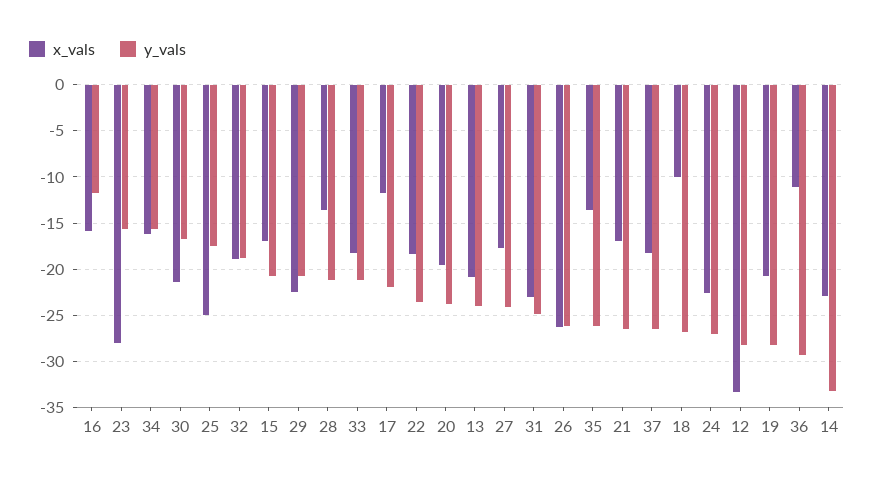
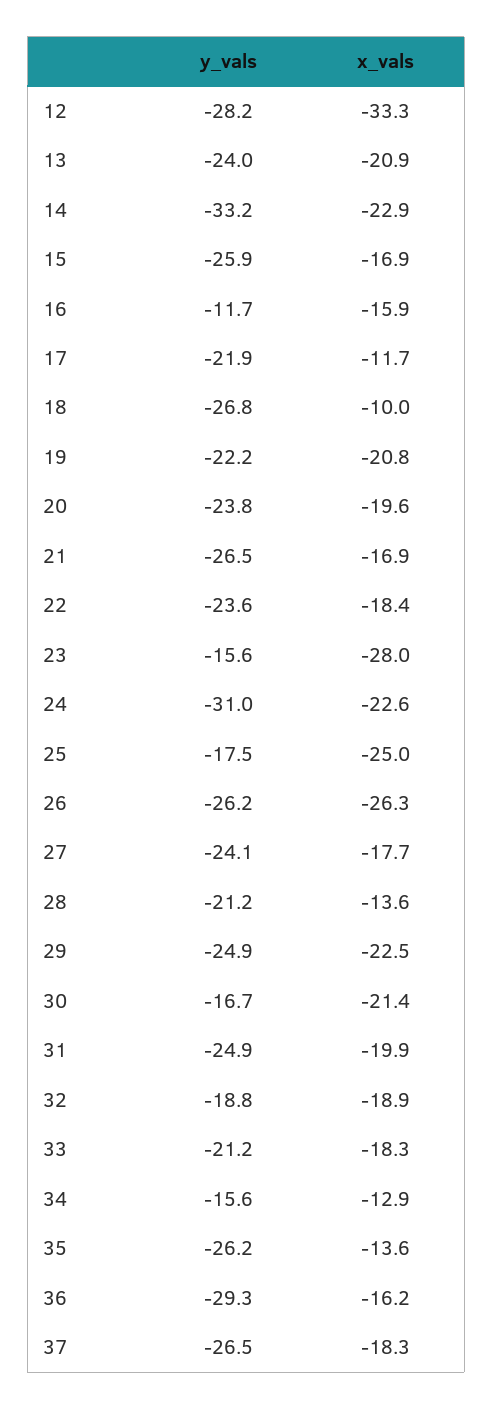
  {
    "x_vals": {
      "16": -15.9,
      "23": -28,
-     "34": -16,
+     "34": -12.9,
      "30": -21.4,
      "25": -25,
      "32": -18.9,
      "15": -16.9,
      "29": -22.5,
      "28": -13.6,
      "33": -18.3,
      "17": -11.7,
      "22": -18.4,
      "20": -19.6,
      "13": -20.9,
      "27": -17.7,
-     "31": -23,
+     "31": -19.9,
      "26": -26.3,
      "35": -13.6,
      "21": -16.9,
      "37": -18.3,
      "18": -10,
      "24": -22.6,
      "12": -33.3,
      "19": -20.8,
-     "36": -11,
+     "36": -16.2,
      "14": -22.9
    },
    "y_vals": {
      "16": -11.7,
      "23": -15.6,
      "34": -15.6,
      "30": -16.7,
      "25": -17.5,
      "32": -18.8,
-     "15": -21,
+     "15": -25.9,
-     "29": -21,
+     "29": -24.9,
      "28": -21.2,
      "33": -21.2,
      "17": -21.9,
      "22": -23.6,
      "20": -23.8,
      "13": -24,
      "27": -24.1,
      "31": -24.9,
      "26": -26.2,
      "35": -26.2,
      "21": -26.5,
      "37": -26.5,
      "18": -26.8,
-     "24": -27,
+     "24": -31,
      "12": -28.2,
-     "19": -28,
+     "19": -22.2,
      "36": -29.3,
      "14": -33.2
    }
  }

